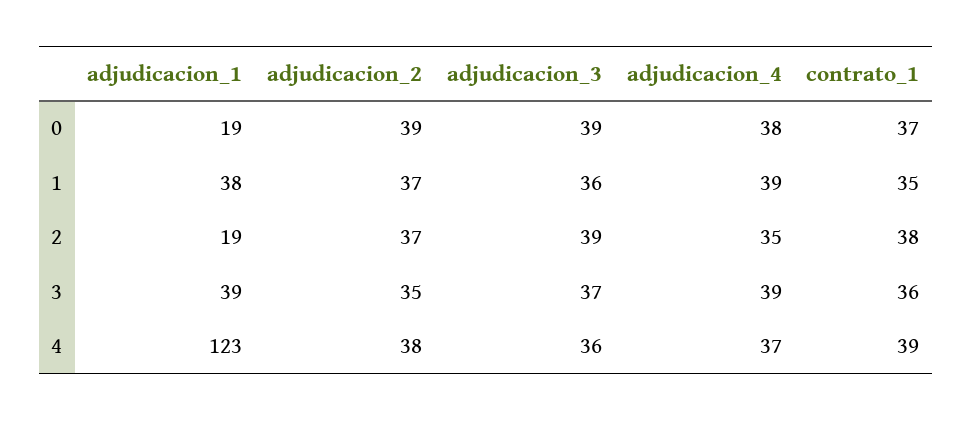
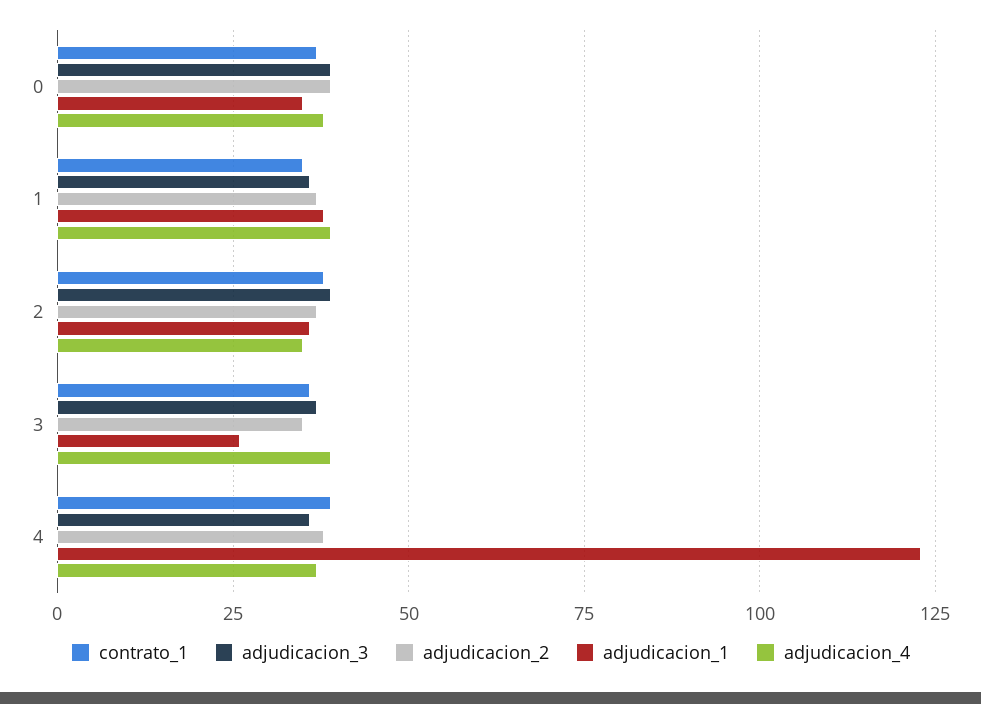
  {
    "adjudicacion_1": {
-     "0": 19,
+     "0": 35,
      "1": 38,
-     "2": 19,
+     "2": 35,
-     "3": 39,
+     "3": 25,
      "4": 123
    },
    "adjudicacion_2": {
      "0": 39,
      "1": 37,
      "2": 37,
      "3": 35,
      "4": 38
    },
    "adjudicacion_3": {
      "0": 39,
      "1": 36,
      "2": 39,
      "3": 37,
      "4": 36
    },
    "adjudicacion_4": {
      "0": 38,
      "1": 39,
      "2": 35,
      "3": 39,
      "4": 37
    },
    "contrato_1": {
      "0": 37,
      "1": 35,
      "2": 38,
      "3": 36,
      "4": 39
    }
  }

